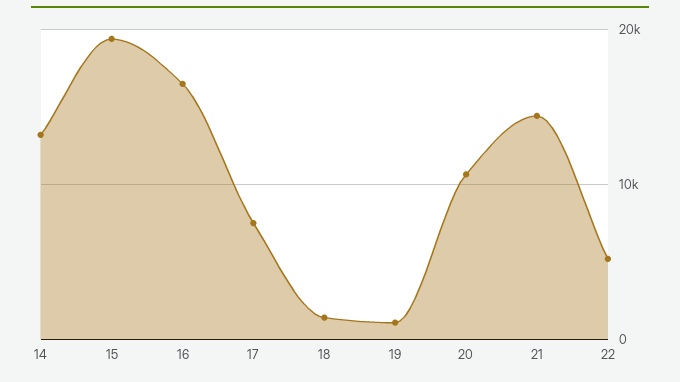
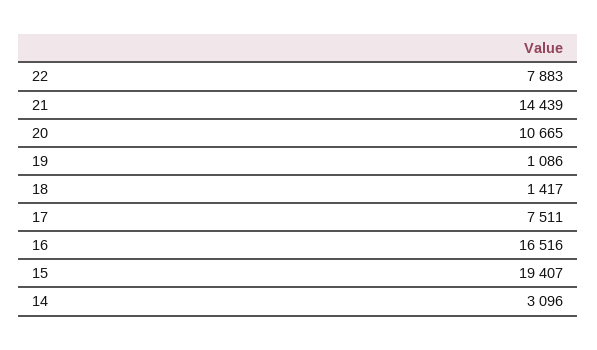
  {
-   "14": 13000,
+   "14": 3096,
    "15": 19407,
    "16": 16516,
    "17": 7511,
    "18": 1417,
    "19": 1086,
    "20": 10665,
    "21": 14439,
-   "22": 5000
+   "22": 7883
  }

